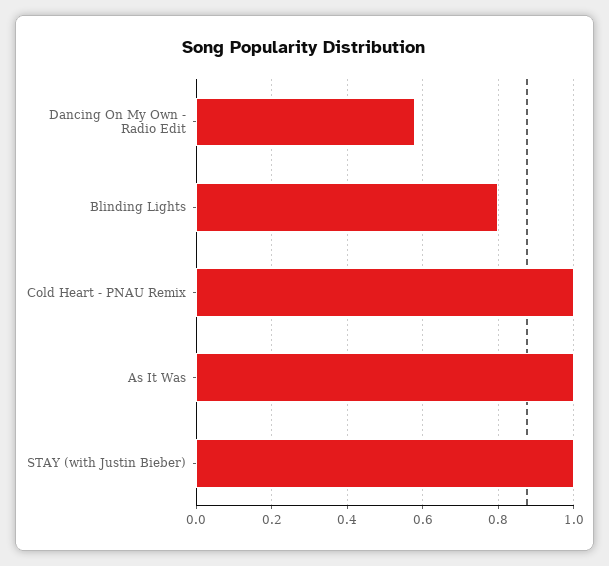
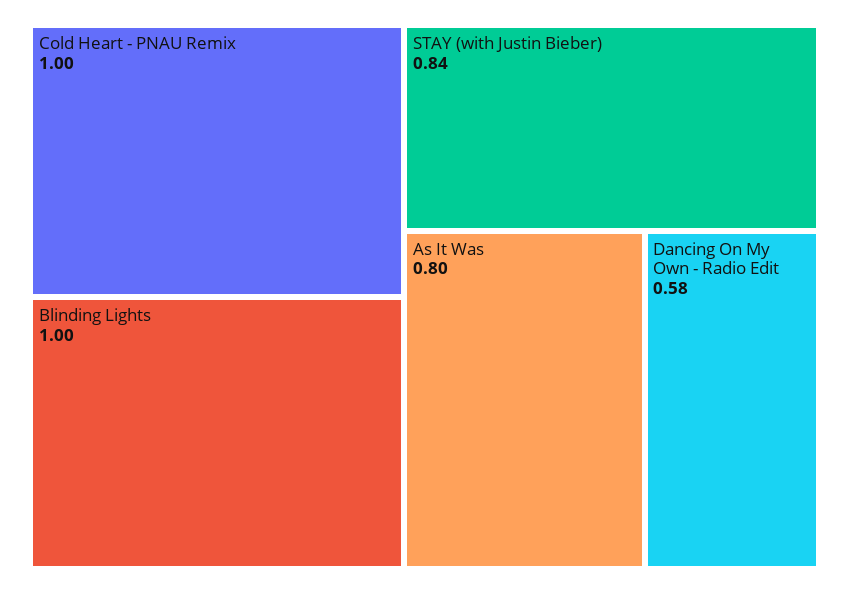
  {
    "Dancing On My Own - Radio Edit": 0.58,
-   "Blinding Lights": 0.8,
+   "Blinding Lights": 1,
    "Cold Heart - PNAU Remix": 1,
-   "As It Was": 1,
+   "As It Was": 0.8,
-   "STAY (with Justin Bieber)": 1
+   "STAY (with Justin Bieber)": 0.84
  }

